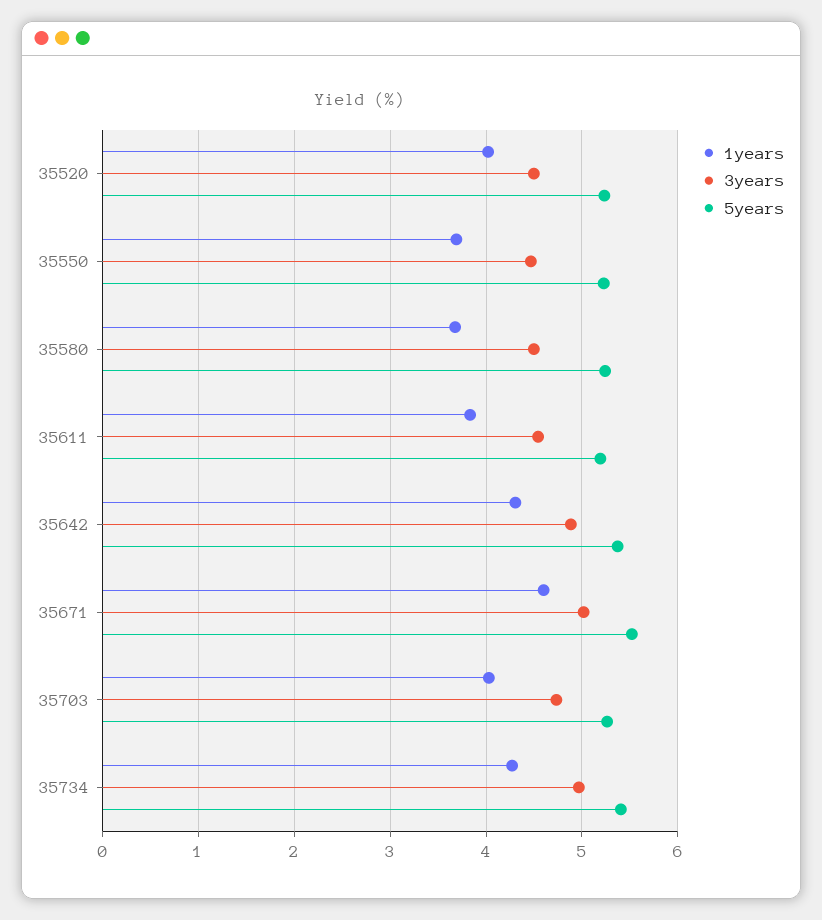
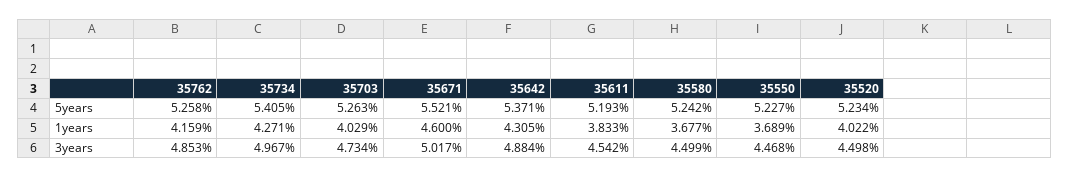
  {
    "1years": {
      "35520": 4.022,
      "35550": 3.689,
      "35580": 3.677,
      "35611": 3.833,
      "35642": 4.305,
      "35671": 4.6,
      "35703": 4.029,
-     "35734": 4.271
+     "35734": 4.271,
+     "35762": 4.159
    },
    "3years": {
      "35520": 4.498,
      "35550": 4.468,
      "35580": 4.499,
      "35611": 4.542,
      "35642": 4.884,
      "35671": 5.017,
      "35703": 4.734,
-     "35734": 4.967
+     "35734": 4.967,
+     "35762": 4.853
    },
    "5years": {
      "35520": 5.234,
      "35550": 5.227,
      "35580": 5.242,
      "35611": 5.193,
      "35642": 5.371,
      "35671": 5.521,
      "35703": 5.263,
-     "35734": 5.405
+     "35734": 5.405,
+     "35762": 5.258
    }
  }

